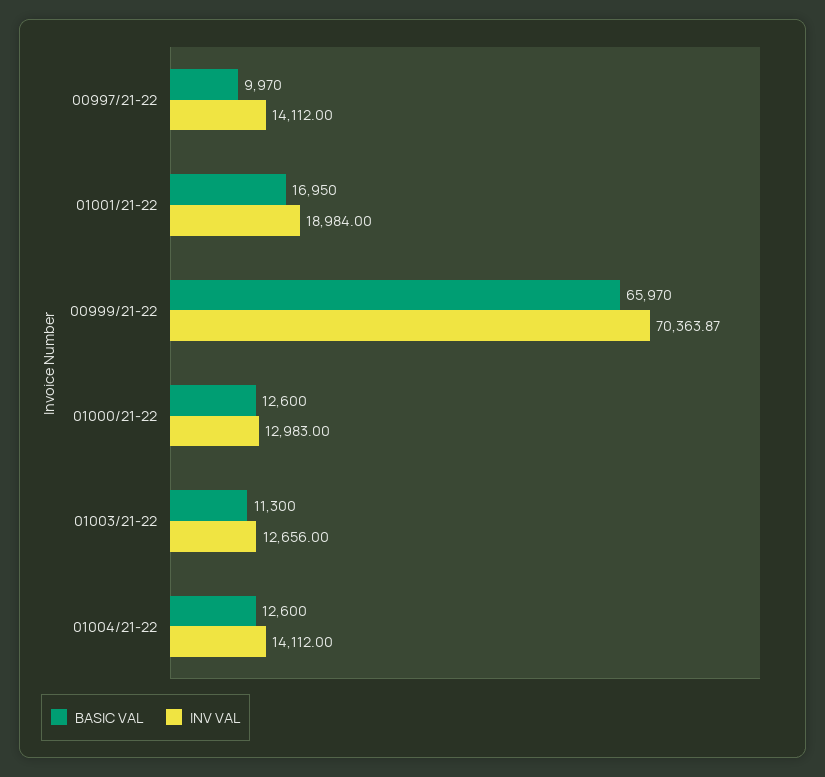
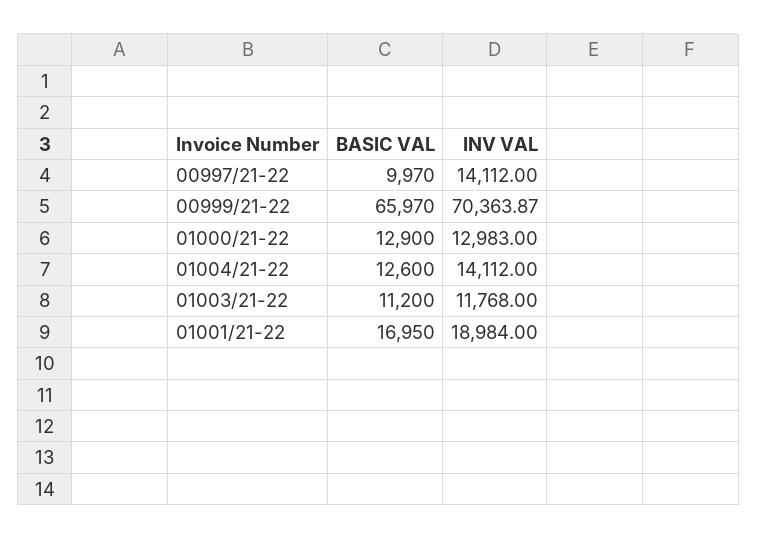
  {
    "BASIC VAL": {
      "00997/21-22": 9970,
      "01001/21-22": 16950,
      "00999/21-22": 65970,
-     "01000/21-22": 12600,
+     "01000/21-22": 12900,
-     "01003/21-22": 11300,
+     "01003/21-22": 11200,
      "01004/21-22": 12600
    },
    "INV VAL": {
      "00997/21-22": 14112,
      "01001/21-22": 18984,
      "00999/21-22": 70363.87,
      "01000/21-22": 12983,
-     "01003/21-22": 12656,
+     "01003/21-22": 11768,
      "01004/21-22": 14112
    }
  }

